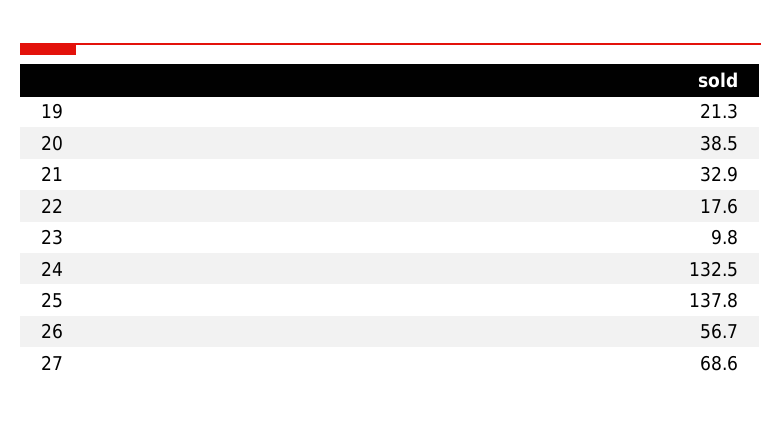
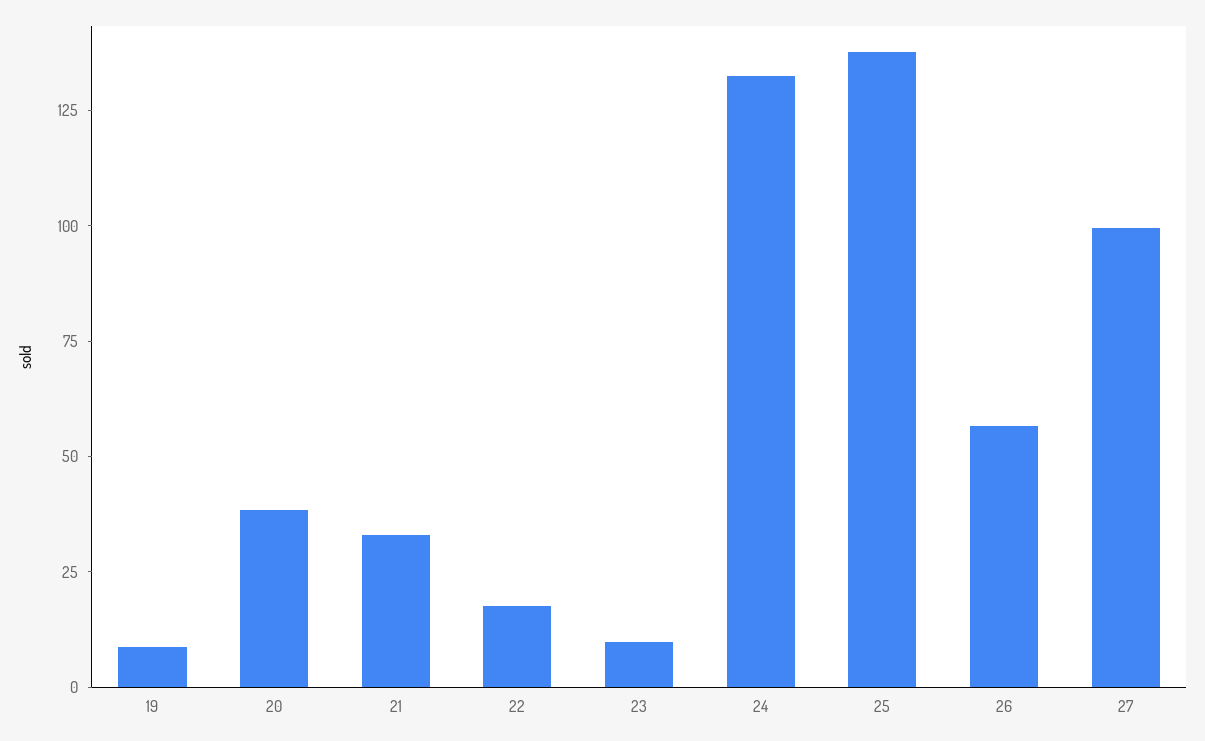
  {
-   "19": 21.3,
+   "19": 10,
    "20": 38.5,
    "21": 32.9,
    "22": 17.6,
    "23": 9.8,
    "24": 132.5,
    "25": 137.8,
    "26": 56.7,
-   "27": 68.6
+   "27": 100
  }

